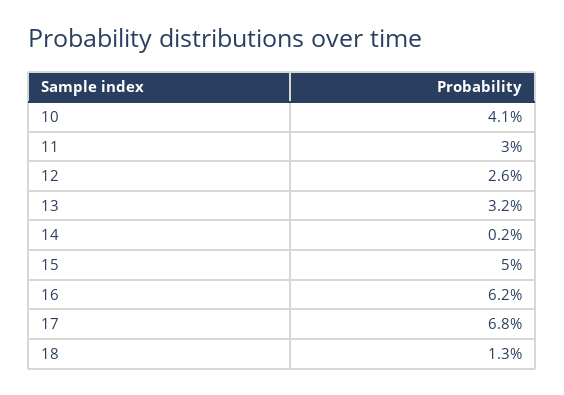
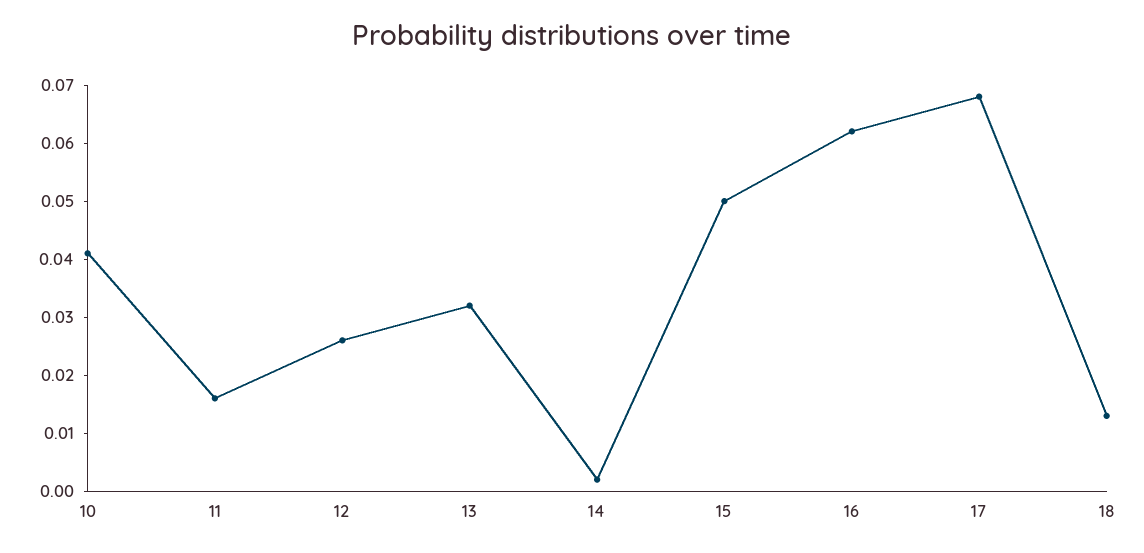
  {
    "10": 0.041,
-   "11": 0.03,
+   "11": 0.015,
    "12": 0.026,
    "13": 0.032,
    "14": 0.002,
    "15": 0.05,
    "16": 0.062,
    "17": 0.068,
    "18": 0.013
  }

